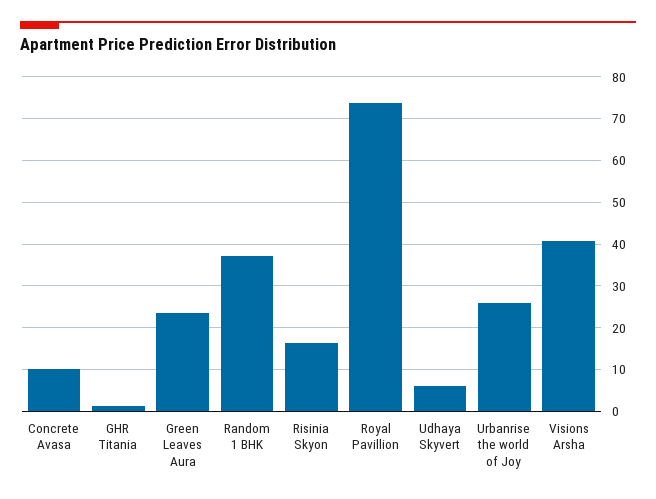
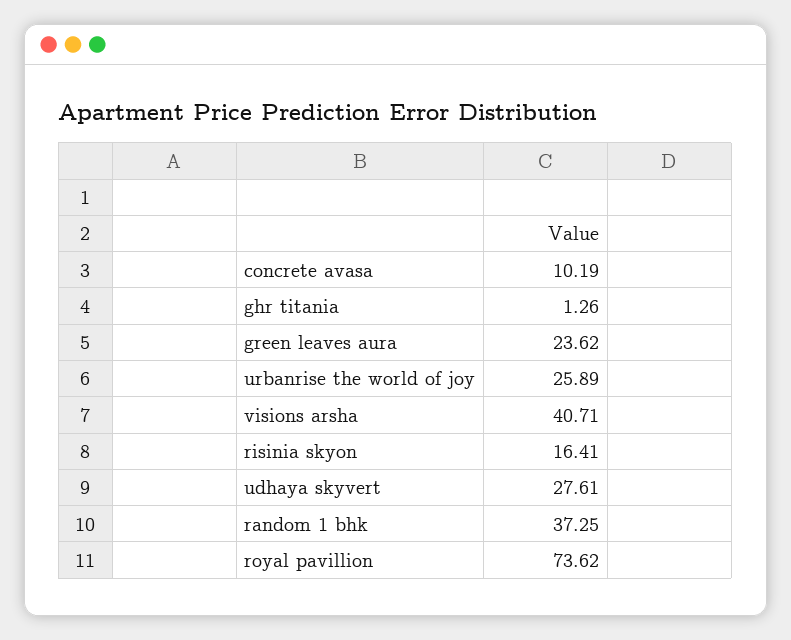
  {
    "Concrete Avasa": 10.19,
    "GHR Titania": 1.26,
    "Green Leaves Aura": 23.62,
    "Random 1 BHK": 37.25,
    "Risinia Skyon": 16.41,
    "Royal Pavillion": 73.62,
-   "Udhaya Skyvert": 6,
+   "Udhaya Skyvert": 27.61,
    "Urbanrise the world of Joy": 25.89,
    "Visions Arsha": 40.71
  }

